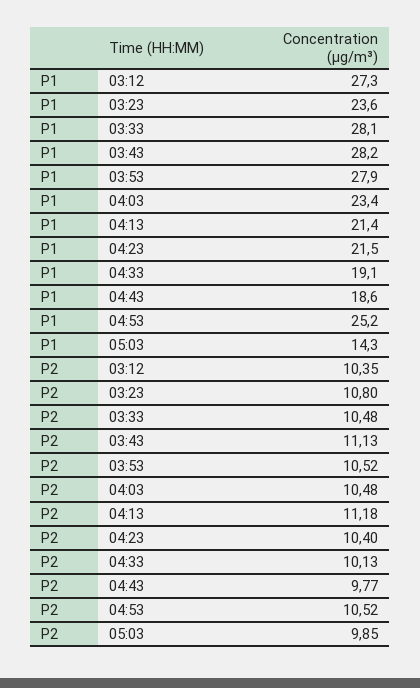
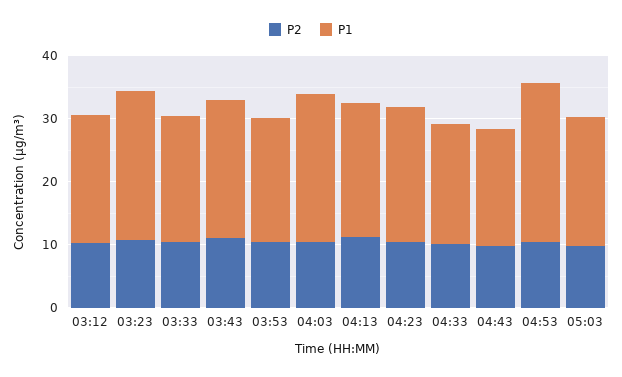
  {
    "P1": {
-     "03:12": 27.3,
+     "03:12": 20,
      "03:23": 23.6,
-     "03:33": 28.1,
+     "03:33": 20,
-     "03:43": 28.2,
+     "03:43": 22,
-     "03:53": 27.9,
+     "03:53": 20,
      "04:03": 23.4,
      "04:13": 21.4,
      "04:23": 21.5,
      "04:33": 19.1,
      "04:43": 18.6,
      "04:53": 25.2,
-     "05:03": 14.3
+     "05:03": 20
    },
    "P2": {
      "03:12": 10.35,
      "03:23": 10.8,
      "03:33": 10.48,
      "03:43": 11.13,
      "03:53": 10.52,
      "04:03": 10.48,
      "04:13": 11.18,
      "04:23": 10.4,
      "04:33": 10.13,
      "04:43": 9.77,
      "04:53": 10.52,
      "05:03": 9.85
    }
  }

